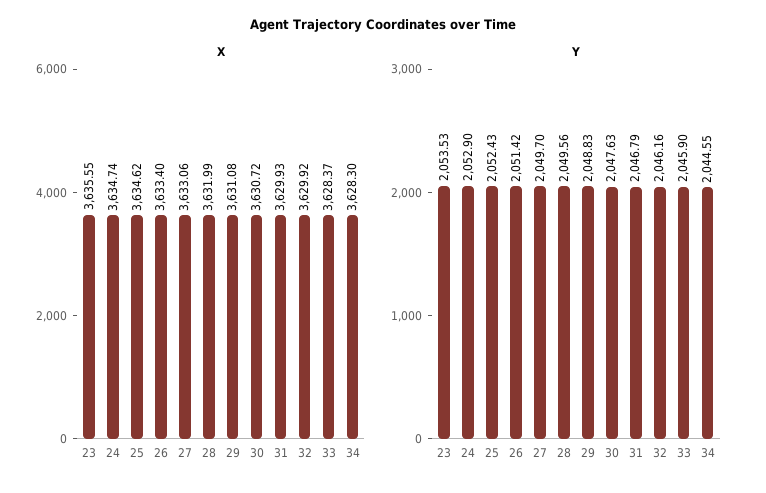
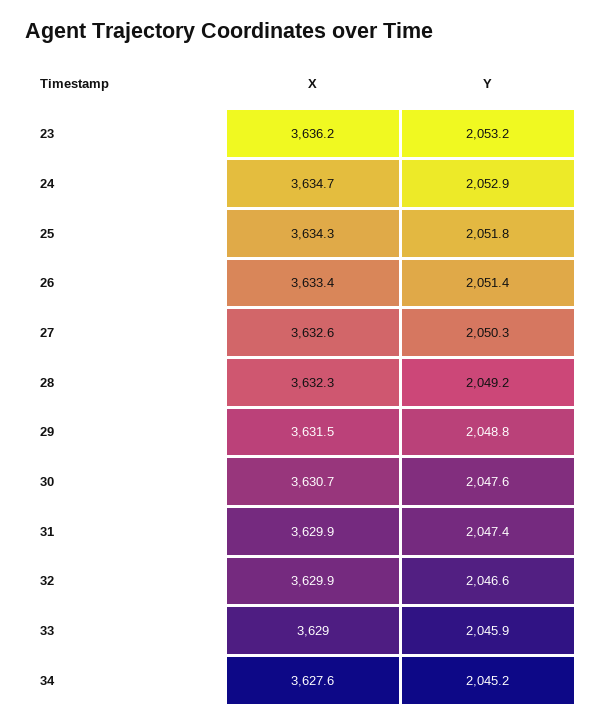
  {
    "X": {
-     "23": 3635.55,
+     "23": 3636.2,
      "24": 3634.74,
-     "25": 3634.62,
+     "25": 3634.3,
      "26": 3633.4,
-     "27": 3633.06,
+     "27": 3632.6,
-     "28": 3631.99,
+     "28": 3632.3,
-     "29": 3631.08,
+     "29": 3631.5,
      "30": 3630.72,
      "31": 3629.93,
      "32": 3629.92,
-     "33": 3628.37,
+     "33": 3629,
-     "34": 3628.3
+     "34": 3627.6
    },
    "Y": {
-     "23": 2053.53,
+     "23": 2053.2,
      "24": 2052.9,
-     "25": 2052.43,
+     "25": 2051.8,
      "26": 2051.42,
-     "27": 2049.7,
+     "27": 2050.3,
-     "28": 2049.56,
+     "28": 2049.2,
      "29": 2048.83,
      "30": 2047.63,
-     "31": 2046.79,
+     "31": 2047.4,
-     "32": 2046.16,
+     "32": 2046.6,
      "33": 2045.9,
-     "34": 2044.55
+     "34": 2045.2
    }
  }

